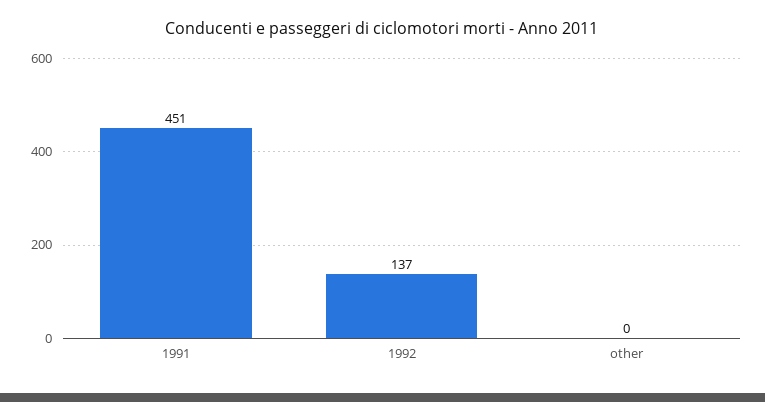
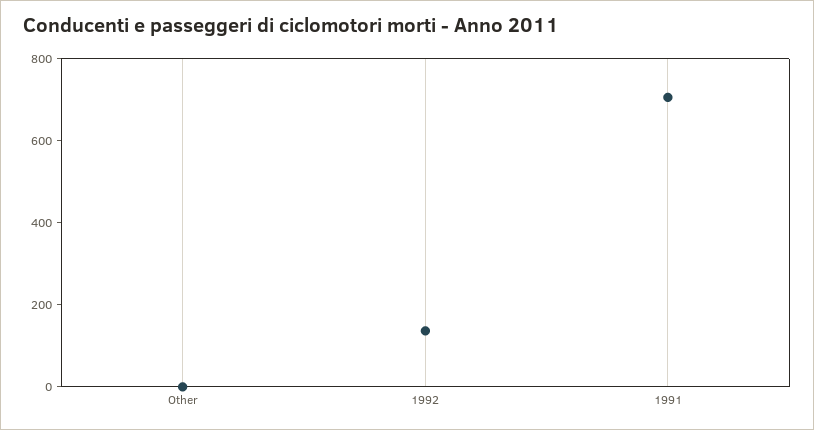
  {
-   "1991": 451,
+   "1991": 700,
    "1992": 137,
    "other": 0
  }

